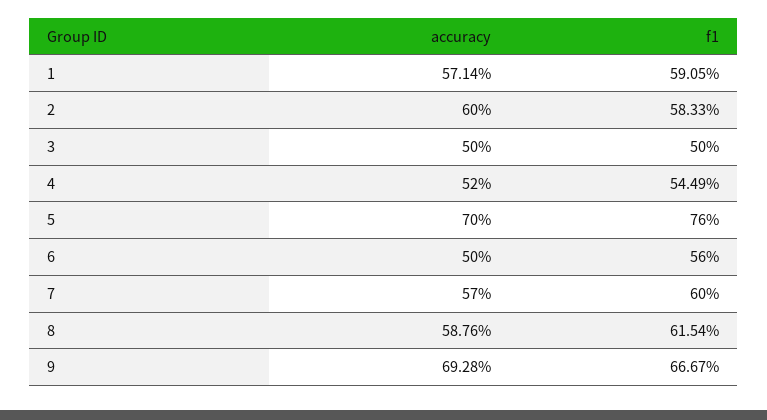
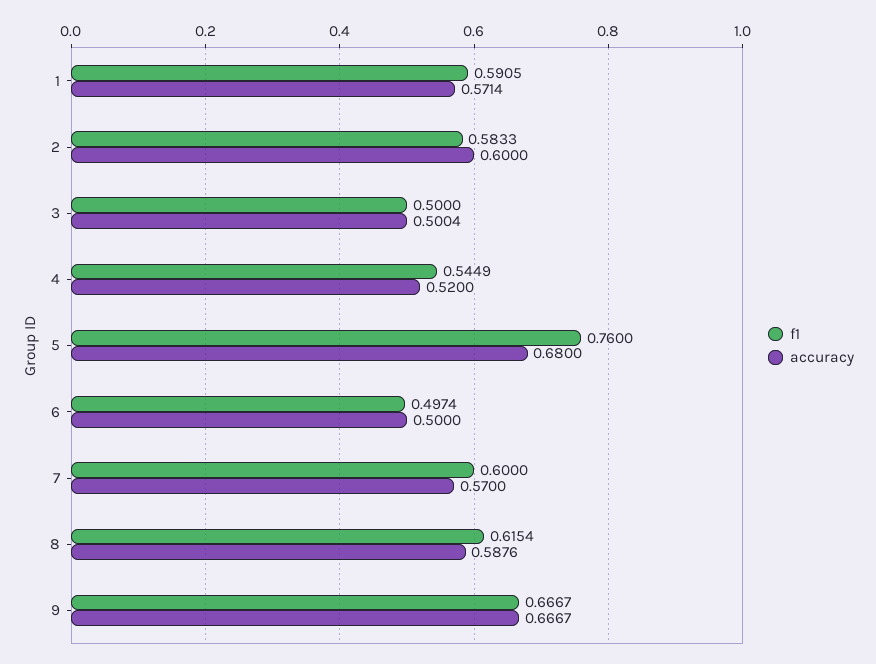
  {
    "accuracy": {
      "1": 0.5714,
      "2": 0.6,
-     "3": 0.5,
+     "3": 0.5004,
      "4": 0.52,
-     "5": 0.7,
+     "5": 0.68,
      "6": 0.5,
      "7": 0.57,
      "8": 0.5876,
-     "9": 0.6928
+     "9": 0.6667
    },
    "f1": {
      "1": 0.5905,
      "2": 0.5833,
      "3": 0.5,
      "4": 0.5449,
      "5": 0.76,
-     "6": 0.56,
+     "6": 0.4974,
      "7": 0.6,
      "8": 0.6154,
      "9": 0.6667
    }
  }

